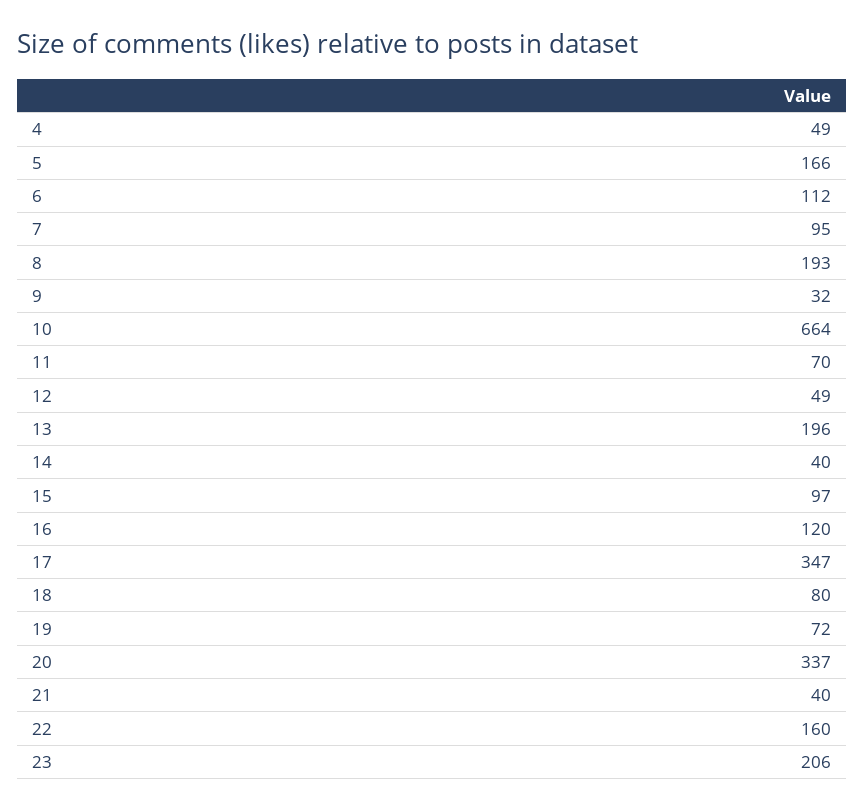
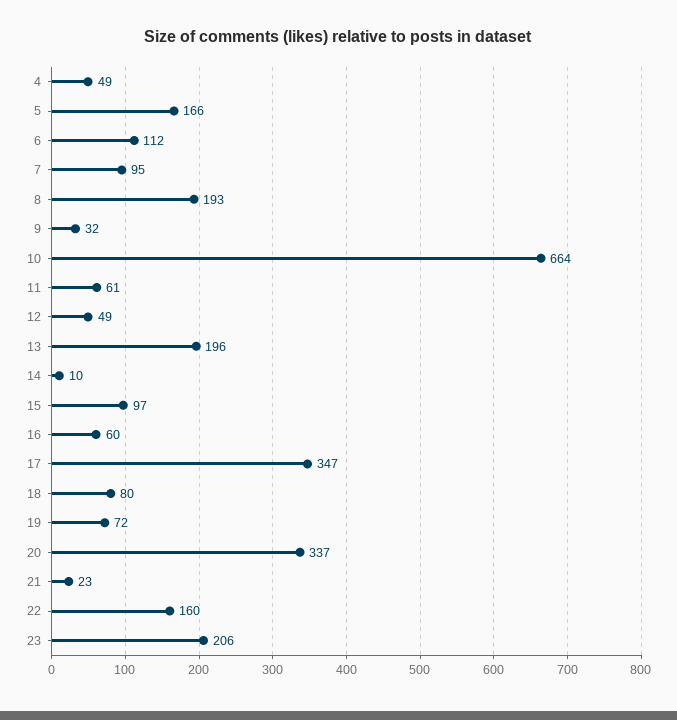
  {
    "4": 49,
    "5": 166,
    "6": 112,
    "7": 95,
    "8": 193,
    "9": 32,
    "10": 664,
-   "11": 70,
+   "11": 61,
    "12": 49,
    "13": 196,
-   "14": 40,
+   "14": 10,
    "15": 97,
-   "16": 120,
+   "16": 60,
    "17": 347,
    "18": 80,
    "19": 72,
    "20": 337,
-   "21": 40,
+   "21": 23,
    "22": 160,
    "23": 206
  }

